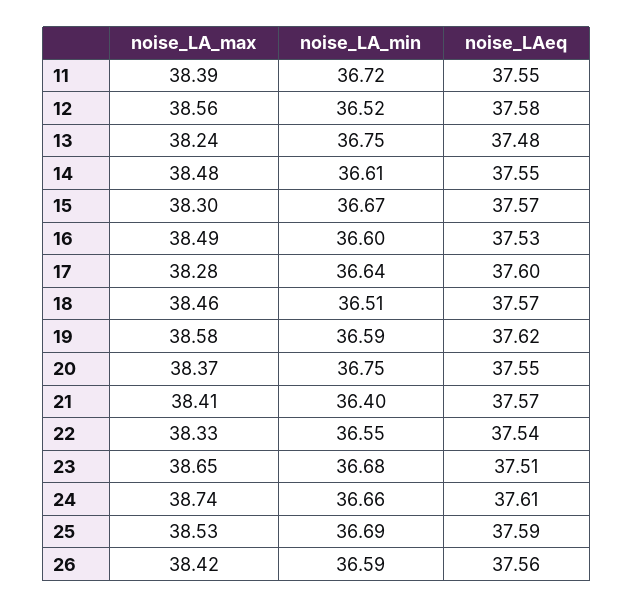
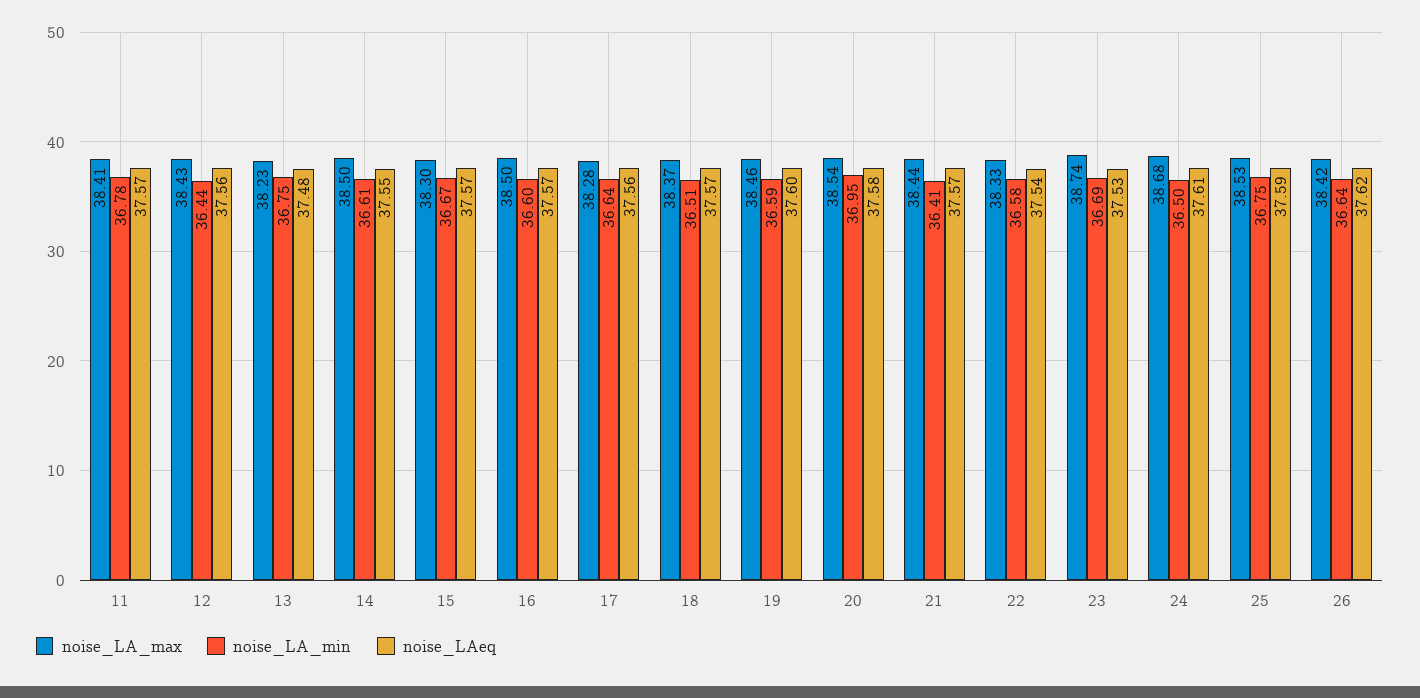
  {
    "noise_LA_max": {
-     "11": 38.39,
+     "11": 38.41,
-     "12": 38.56,
+     "12": 38.43,
-     "13": 38.24,
+     "13": 38.23,
-     "14": 38.48,
+     "14": 38.5,
      "15": 38.3,
-     "16": 38.49,
+     "16": 38.5,
      "17": 38.28,
-     "18": 38.46,
+     "18": 38.37,
-     "19": 38.58,
+     "19": 38.46,
-     "20": 38.37,
+     "20": 38.54,
-     "21": 38.41,
+     "21": 38.44,
      "22": 38.33,
-     "23": 38.65,
+     "23": 38.74,
-     "24": 38.74,
+     "24": 38.68,
      "25": 38.53,
      "26": 38.42
    },
    "noise_LA_min": {
-     "11": 36.72,
+     "11": 36.78,
-     "12": 36.52,
+     "12": 36.44,
      "13": 36.75,
      "14": 36.61,
      "15": 36.67,
      "16": 36.6,
      "17": 36.64,
      "18": 36.51,
      "19": 36.59,
-     "20": 36.75,
+     "20": 36.95,
-     "21": 36.4,
+     "21": 36.41,
-     "22": 36.55,
+     "22": 36.58,
-     "23": 36.68,
+     "23": 36.69,
-     "24": 36.66,
+     "24": 36.5,
-     "25": 36.69,
+     "25": 36.75,
-     "26": 36.59
+     "26": 36.64
    },
    "noise_LAeq": {
-     "11": 37.55,
+     "11": 37.57,
-     "12": 37.58,
+     "12": 37.56,
      "13": 37.48,
      "14": 37.55,
      "15": 37.57,
-     "16": 37.53,
+     "16": 37.57,
-     "17": 37.6,
+     "17": 37.56,
      "18": 37.57,
-     "19": 37.62,
+     "19": 37.6,
-     "20": 37.55,
+     "20": 37.58,
      "21": 37.57,
      "22": 37.54,
-     "23": 37.51,
+     "23": 37.53,
      "24": 37.61,
      "25": 37.59,
-     "26": 37.56
+     "26": 37.62
    }
  }

